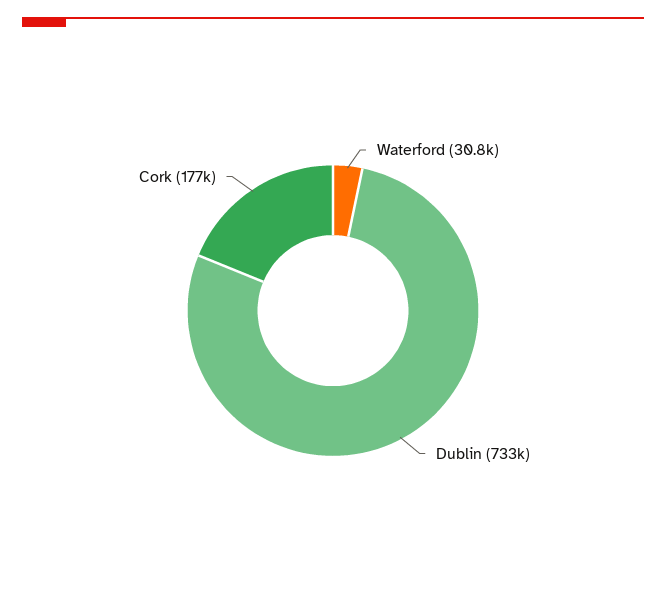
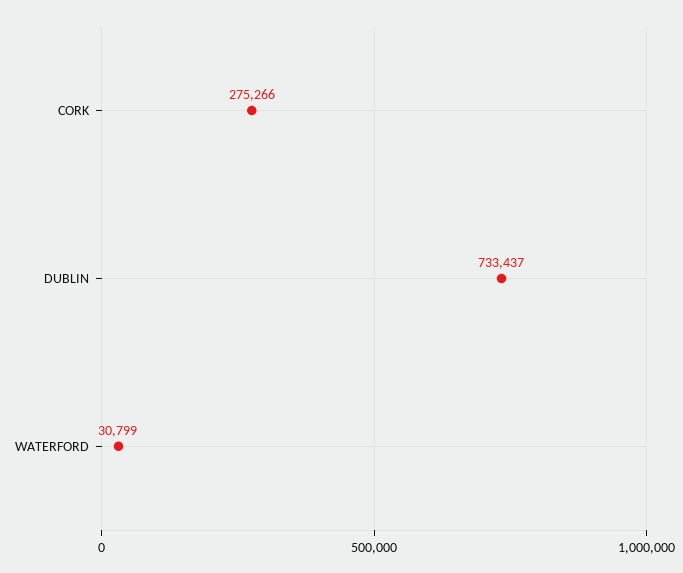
  {
    "Waterford": 30799,
    "Dublin": 733437,
-   "Cork": 177000
+   "Cork": 275266
  }

